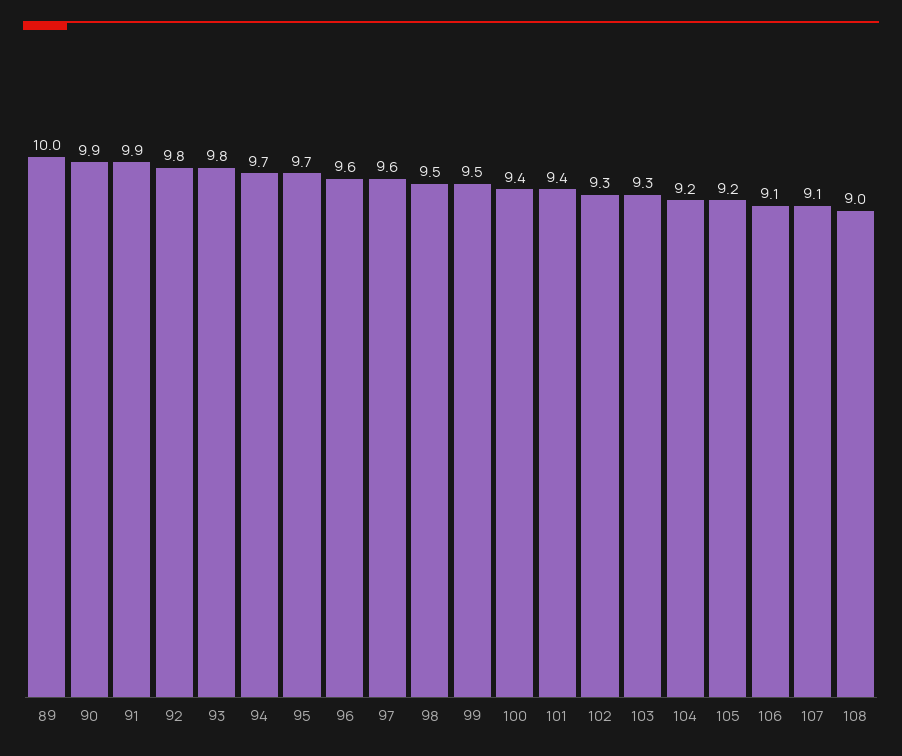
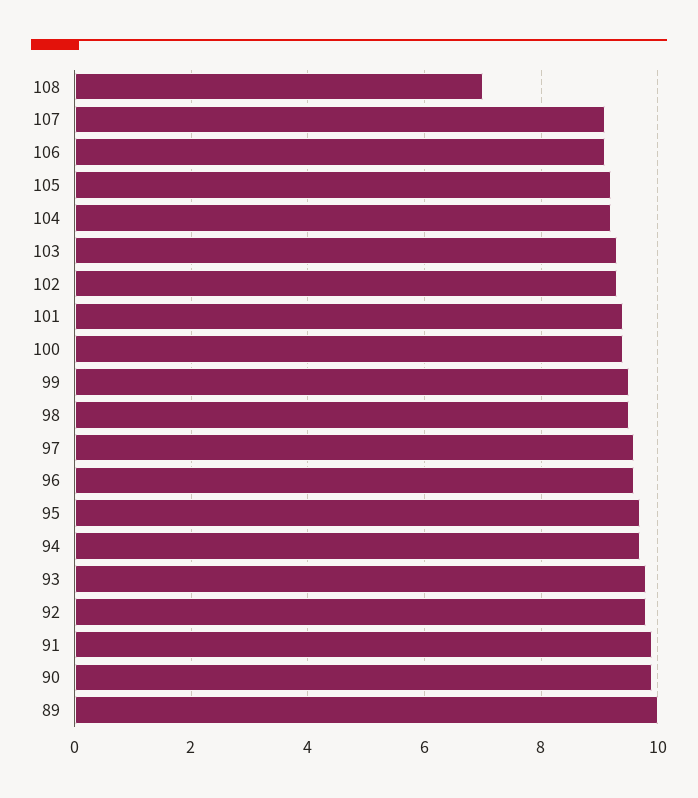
  {
    "89": 10,
    "90": 9.9,
    "91": 9.9,
    "92": 9.8,
    "93": 9.8,
    "94": 9.7,
    "95": 9.7,
    "96": 9.6,
    "97": 9.6,
    "98": 9.5,
    "99": 9.5,
    "100": 9.4,
    "101": 9.4,
    "102": 9.3,
    "103": 9.3,
    "104": 9.2,
    "105": 9.2,
    "106": 9.1,
    "107": 9.1,
-   "108": 9
+   "108": 7
  }

